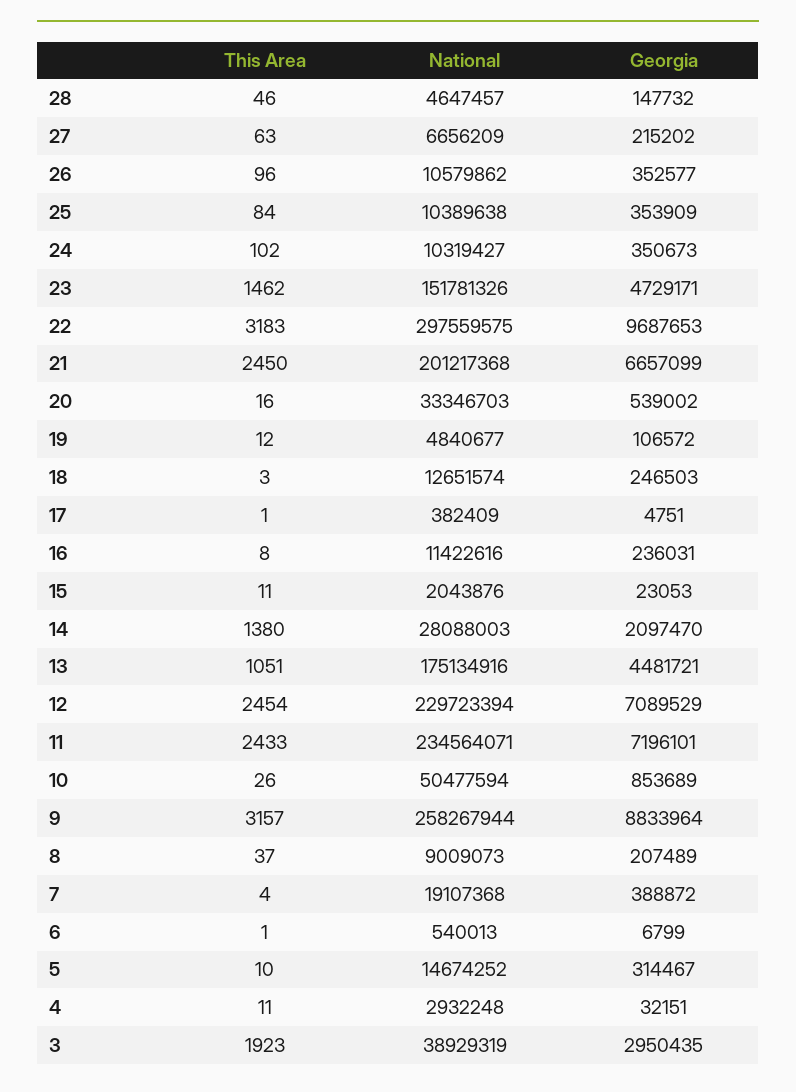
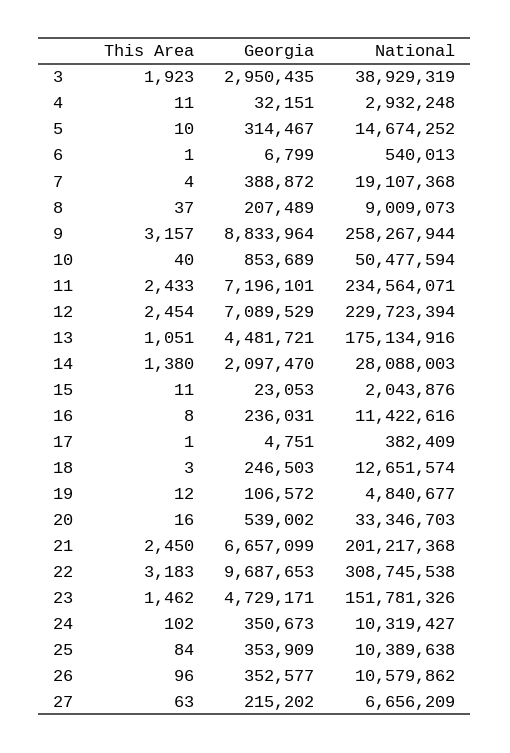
  {
    "This Area": {
-     "28": 46,
      "27": 63,
      "26": 96,
      "25": 84,
      "24": 102,
      "23": 1462,
      "22": 3183,
      "21": 2450,
      "20": 16,
      "19": 12,
      "18": 3,
      "17": 1,
      "16": 8,
      "15": 11,
      "14": 1380,
      "13": 1051,
      "12": 2454,
      "11": 2433,
-     "10": 26,
+     "10": 40,
      "9": 3157,
      "8": 37,
      "7": 4,
      "6": 1,
      "5": 10,
      "4": 11,
      "3": 1923
    },
    "National": {
-     "28": 4647457,
      "27": 6656209,
      "26": 10579862,
      "25": 10389638,
      "24": 10319427,
      "23": 151781326,
-     "22": 297559575,
+     "22": 308745538,
      "21": 201217368,
      "20": 33346703,
      "19": 4840677,
      "18": 12651574,
      "17": 382409,
      "16": 11422616,
      "15": 2043876,
      "14": 28088003,
      "13": 175134916,
      "12": 229723394,
      "11": 234564071,
      "10": 50477594,
      "9": 258267944,
      "8": 9009073,
      "7": 19107368,
      "6": 540013,
      "5": 14674252,
      "4": 2932248,
      "3": 38929319
    },
    "Georgia": {
-     "28": 147732,
      "27": 215202,
      "26": 352577,
      "25": 353909,
      "24": 350673,
      "23": 4729171,
      "22": 9687653,
      "21": 6657099,
      "20": 539002,
      "19": 106572,
      "18": 246503,
      "17": 4751,
      "16": 236031,
      "15": 23053,
      "14": 2097470,
      "13": 4481721,
      "12": 7089529,
      "11": 7196101,
      "10": 853689,
      "9": 8833964,
      "8": 207489,
      "7": 388872,
      "6": 6799,
      "5": 314467,
      "4": 32151,
      "3": 2950435
    }
  }

